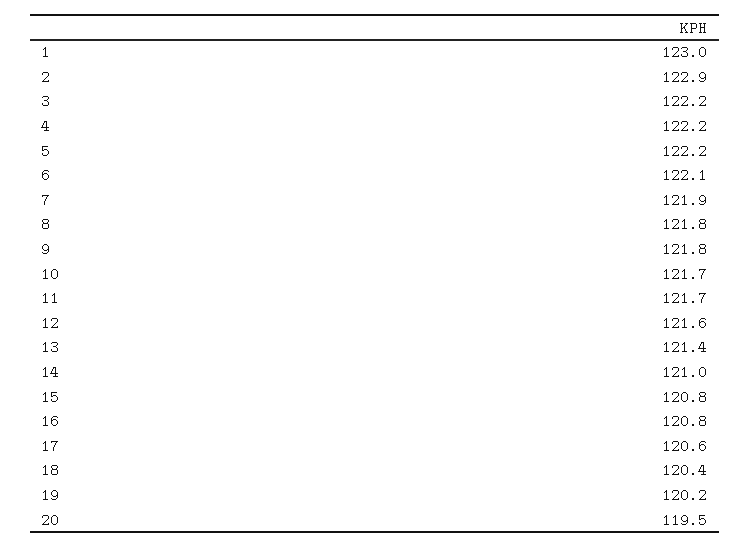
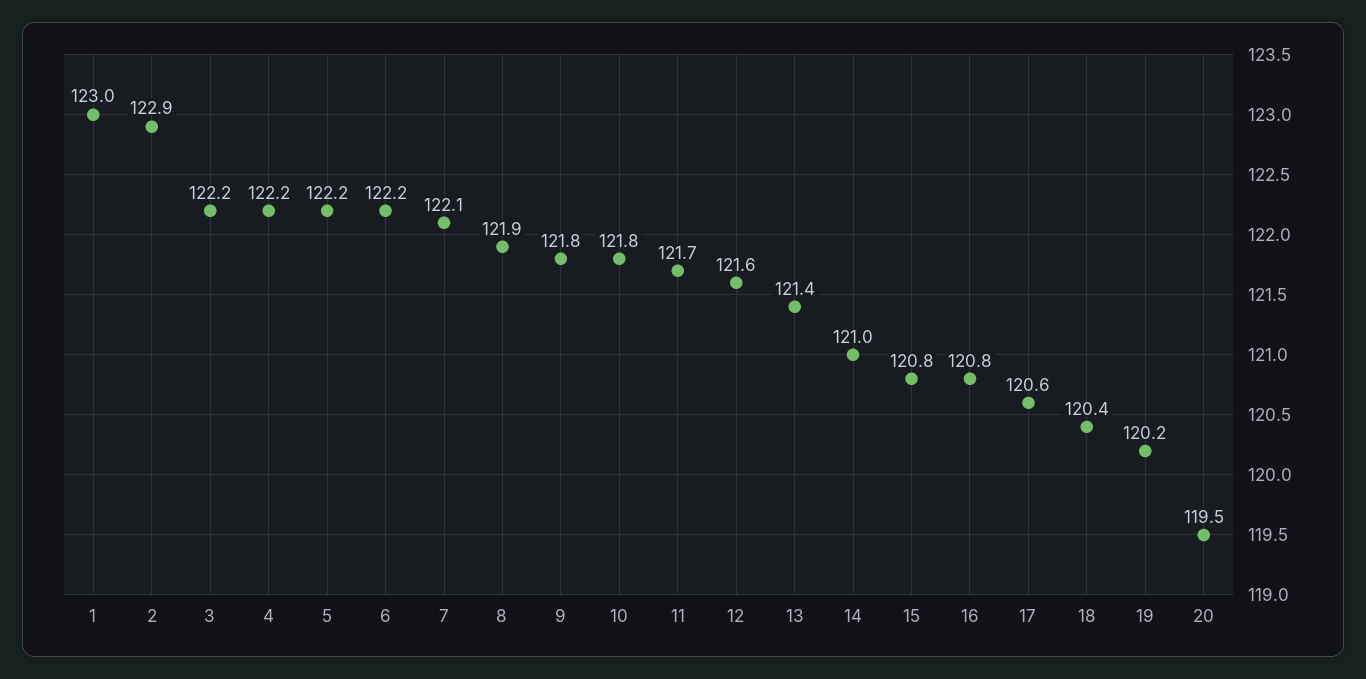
  {
    "1": 123,
    "2": 122.9,
    "3": 122.2,
    "4": 122.2,
    "5": 122.2,
-   "6": 122.1,
+   "6": 122.2,
-   "7": 121.9,
+   "7": 122.1,
-   "8": 121.8,
+   "8": 121.9,
    "9": 121.8,
-   "10": 121.7,
+   "10": 121.8,
    "11": 121.7,
    "12": 121.6,
    "13": 121.4,
    "14": 121,
    "15": 120.8,
    "16": 120.8,
    "17": 120.6,
    "18": 120.4,
    "19": 120.2,
    "20": 119.5
  }

